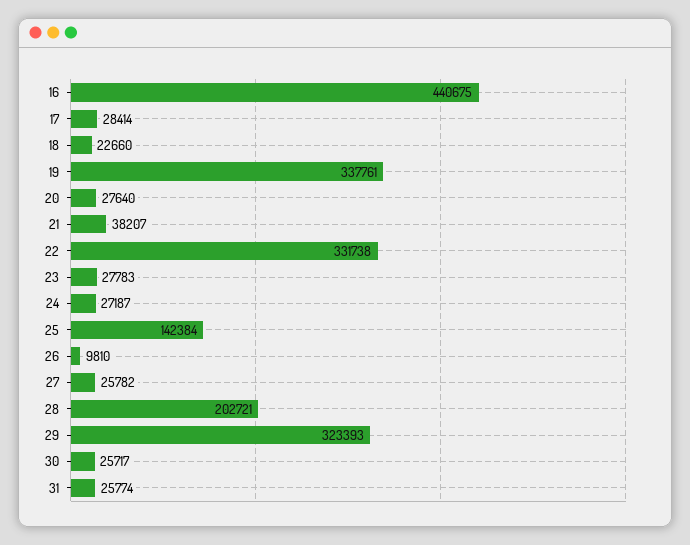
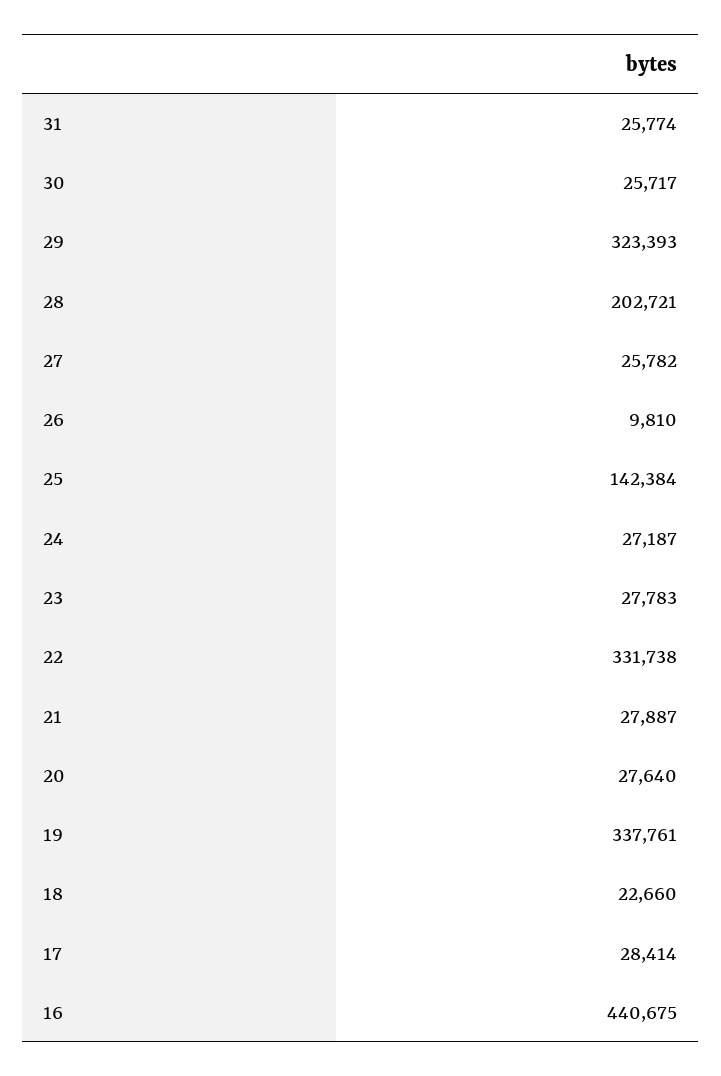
  {
    "16": 440675,
    "17": 28414,
    "18": 22660,
    "19": 337761,
    "20": 27640,
-   "21": 38207,
+   "21": 27887,
    "22": 331738,
    "23": 27783,
    "24": 27187,
    "25": 142384,
    "26": 9810,
    "27": 25782,
    "28": 202721,
    "29": 323393,
    "30": 25717,
    "31": 25774
  }

